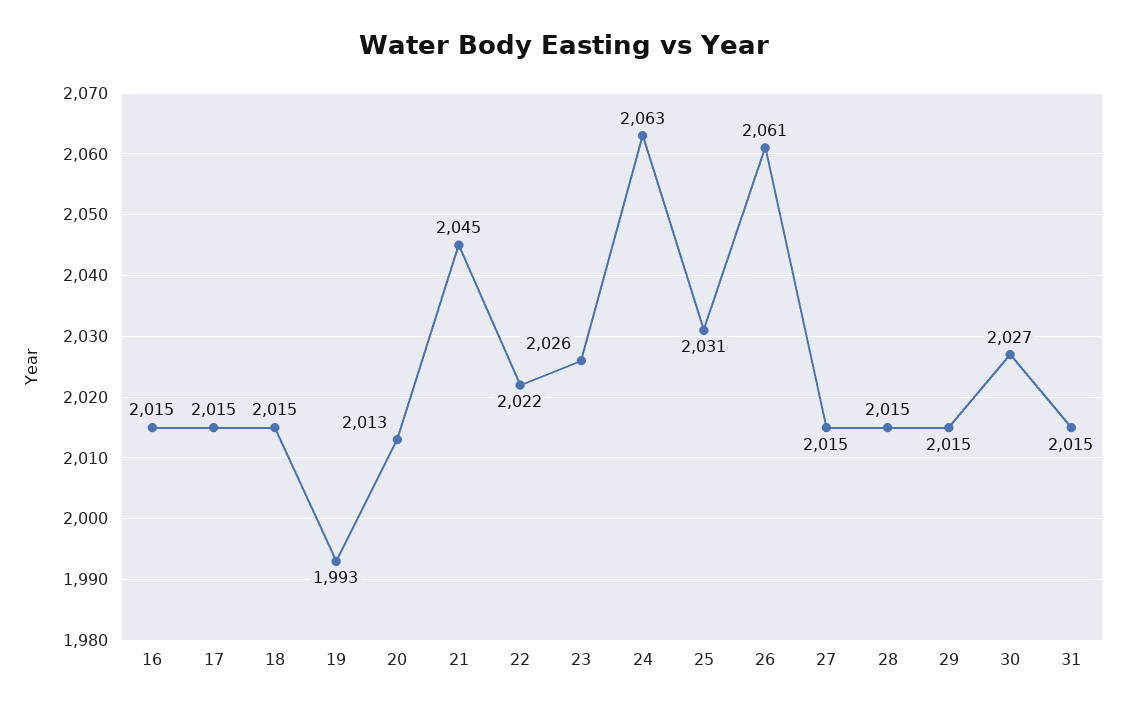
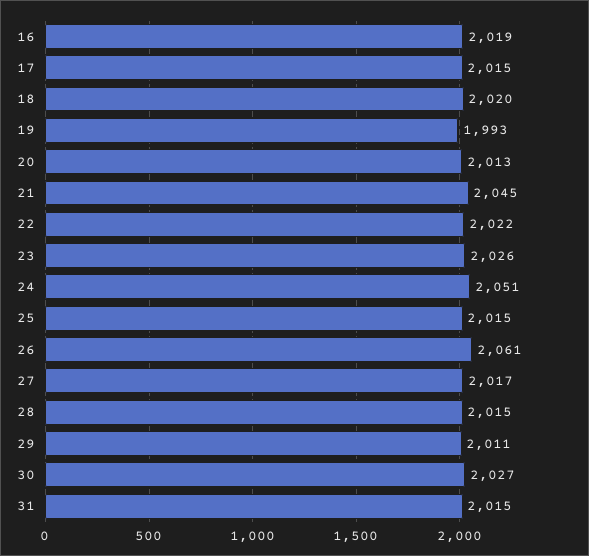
  {
-   "16": 2015,
+   "16": 2019,
    "17": 2015,
-   "18": 2015,
+   "18": 2020,
    "19": 1993,
    "20": 2013,
    "21": 2045,
    "22": 2022,
    "23": 2026,
-   "24": 2063,
+   "24": 2051,
-   "25": 2031,
+   "25": 2015,
    "26": 2061,
-   "27": 2015,
+   "27": 2017,
    "28": 2015,
-   "29": 2015,
+   "29": 2011,
    "30": 2027,
    "31": 2015
  }

